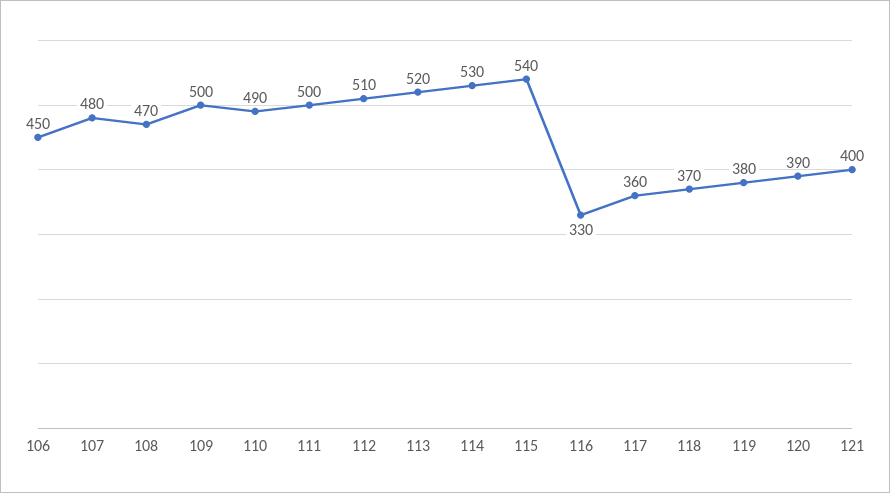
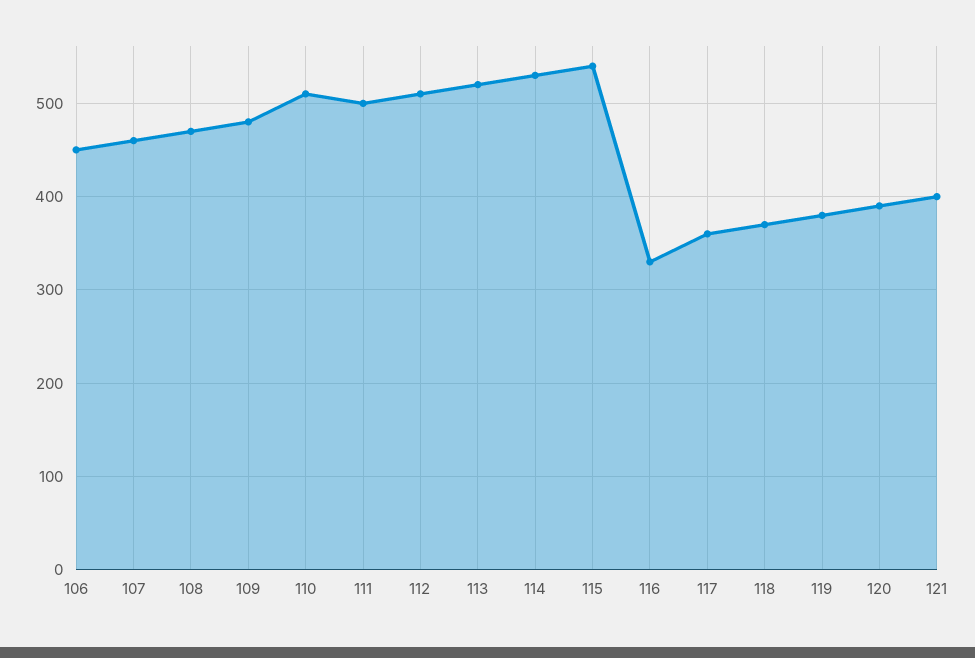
  {
    "106": 450,
-   "107": 480,
+   "107": 460,
    "108": 470,
-   "109": 500,
+   "109": 480,
-   "110": 490,
+   "110": 510,
    "111": 500,
    "112": 510,
    "113": 520,
    "114": 530,
    "115": 540,
    "116": 330,
    "117": 360,
    "118": 370,
    "119": 380,
    "120": 390,
    "121": 400
  }

